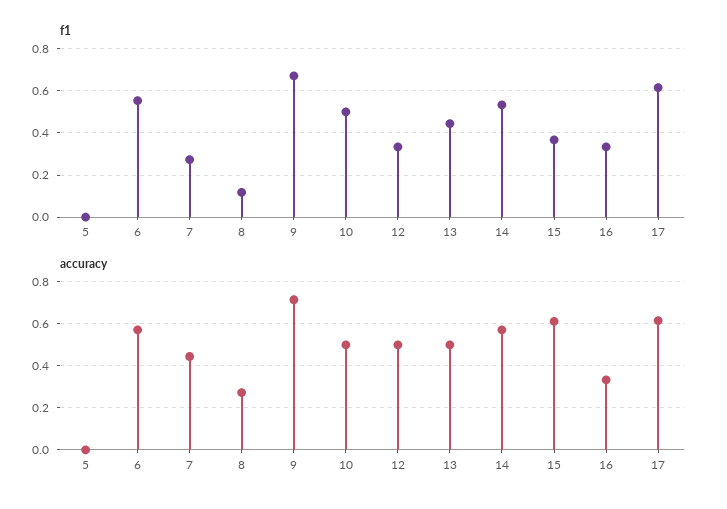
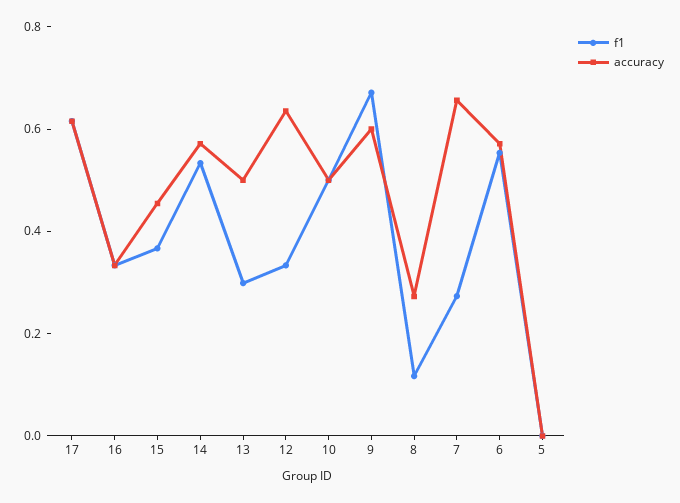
  {
    "f1": {
      "5": 0,
      "6": 0.55,
      "7": 0.25,
      "8": 0.1,
      "9": 0.65,
      "10": 0.5,
      "12": 0.35,
-     "13": 0.45,
+     "13": 0.3,
      "14": 0.55,
      "15": 0.35,
      "16": 0.35,
      "17": 0.6
    },
    "accuracy": {
      "5": 0,
      "6": 0.55,
-     "7": 0.45,
+     "7": 0.65,
      "8": 0.25,
-     "9": 0.7,
+     "9": 0.6,
      "10": 0.5,
-     "12": 0.5,
+     "12": 0.65,
      "13": 0.5,
      "14": 0.55,
-     "15": 0.6,
+     "15": 0.45,
      "16": 0.35,
      "17": 0.6
    }
  }

